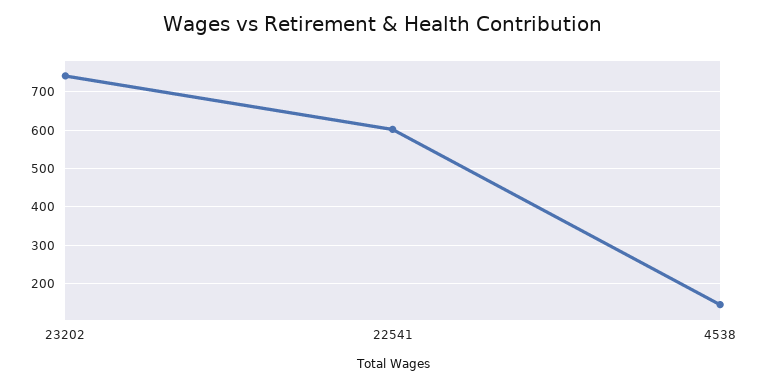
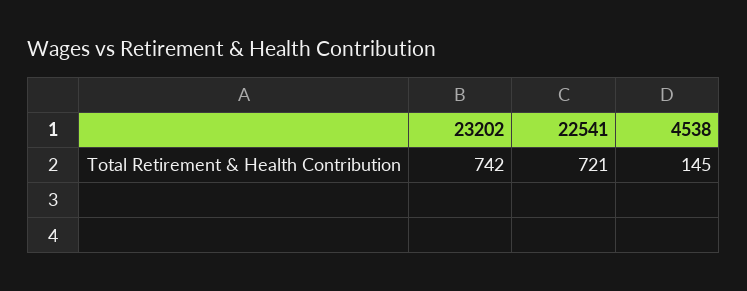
  {
    "23202": 742,
-   "22541": 600,
+   "22541": 721,
    "4538": 145
  }

